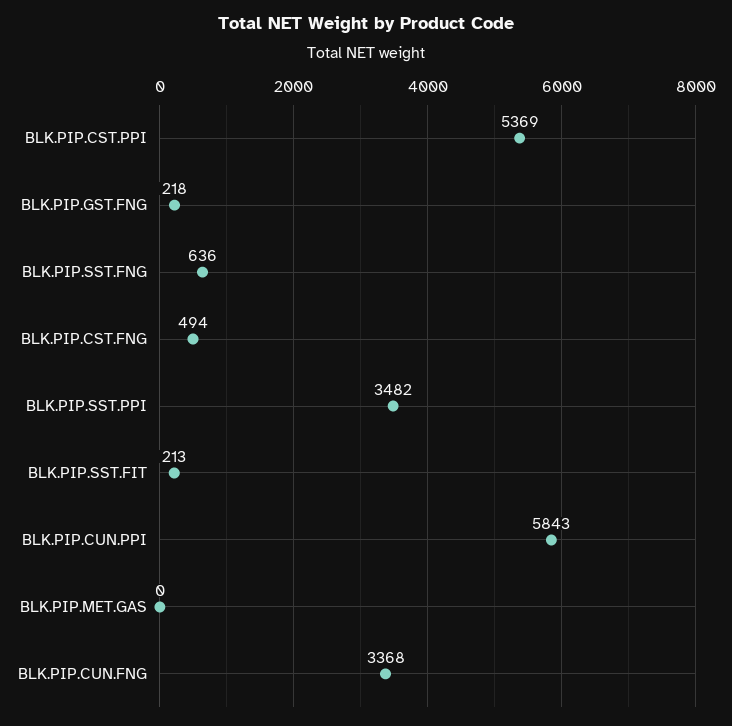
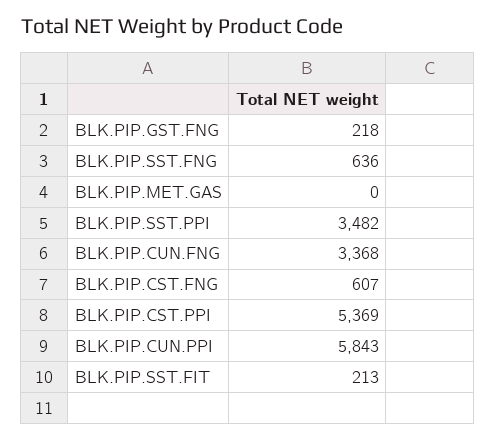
  {
    "BLK.PIP.CST.PPI": 5369,
    "BLK.PIP.GST.FNG": 218,
    "BLK.PIP.SST.FNG": 636,
-   "BLK.PIP.CST.FNG": 494,
+   "BLK.PIP.CST.FNG": 607,
    "BLK.PIP.SST.PPI": 3482,
    "BLK.PIP.SST.FIT": 213,
    "BLK.PIP.CUN.PPI": 5843,
    "BLK.PIP.MET.GAS": 0,
    "BLK.PIP.CUN.FNG": 3368
  }

